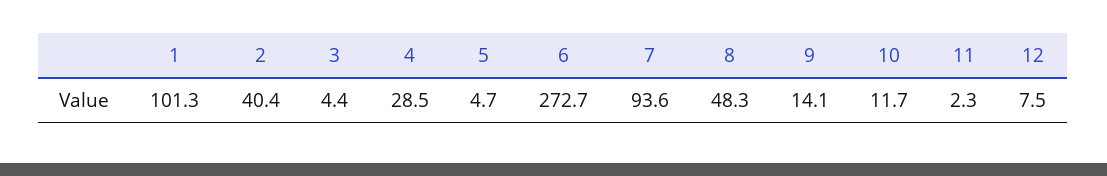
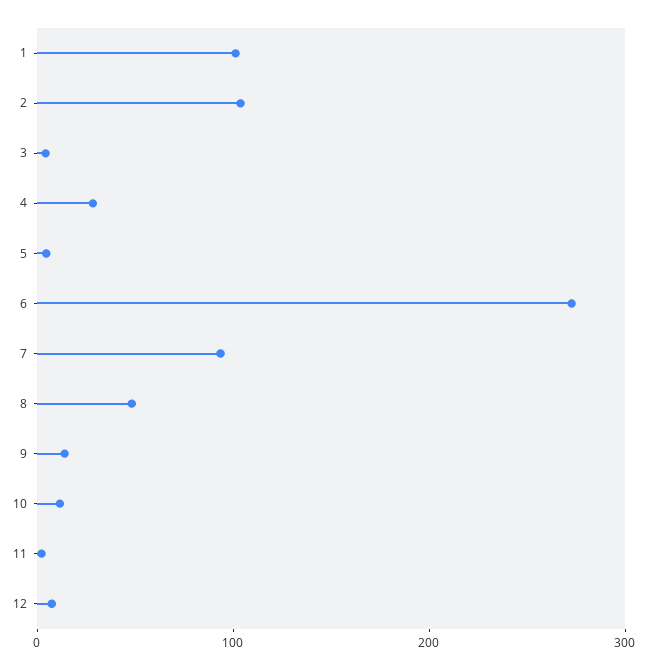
  {
    "1": 101.3,
-   "2": 40.4,
+   "2": 100,
    "3": 4.4,
    "4": 28.5,
    "5": 4.7,
    "6": 272.7,
    "7": 93.6,
    "8": 48.3,
    "9": 14.1,
    "10": 11.7,
    "11": 2.3,
    "12": 7.5
  }

